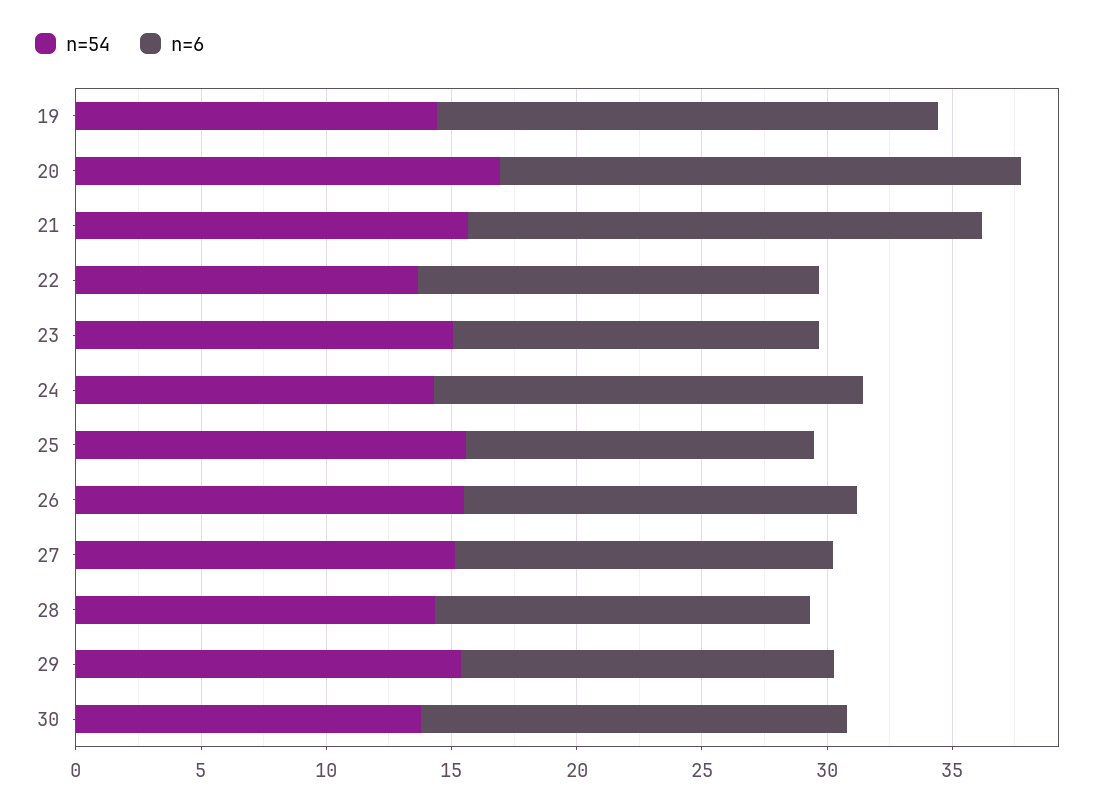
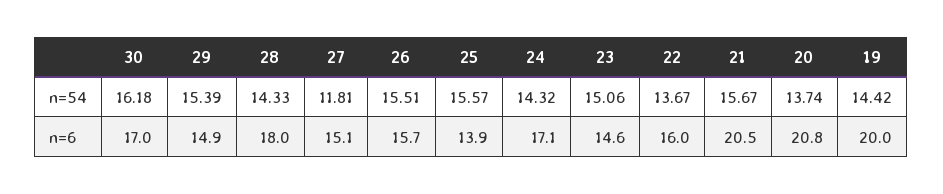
  {
    "n=54": {
      "19": 14.42,
-     "20": 17,
+     "20": 13.74,
      "21": 15.67,
      "22": 13.67,
      "23": 15.06,
      "24": 14.32,
      "25": 15.57,
      "26": 15.51,
-     "27": 15,
+     "27": 11.81,
      "28": 14.33,
      "29": 15.39,
-     "30": 14
+     "30": 16.18
    },
    "n=6": {
      "19": 20,
      "20": 20.8,
      "21": 20.5,
      "22": 16,
      "23": 14.6,
      "24": 17.1,
      "25": 13.9,
      "26": 15.7,
      "27": 15.1,
-     "28": 15,
+     "28": 18,
      "29": 14.9,
      "30": 17
    }
  }

